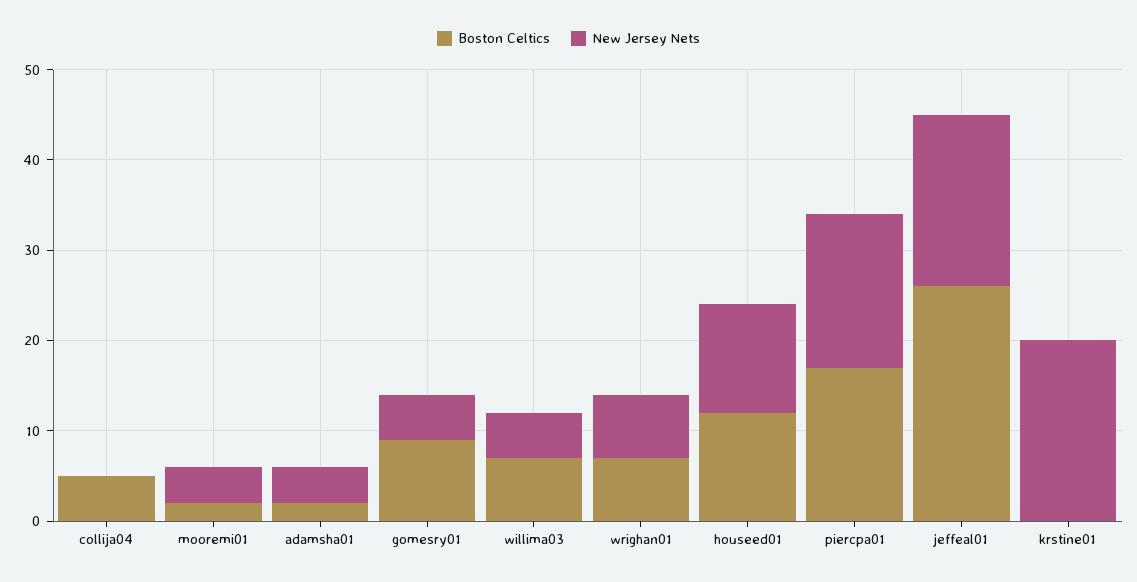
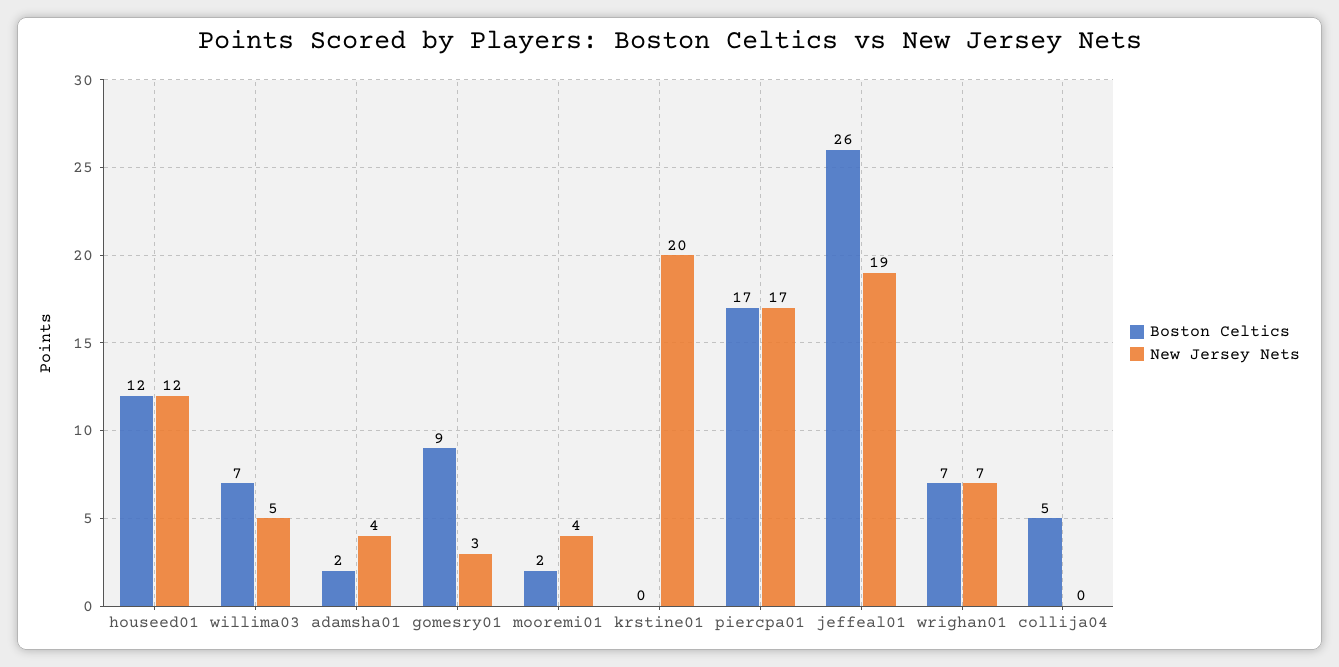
  {
    "Boston Celtics": {
      "collija04": 5,
      "mooremi01": 2,
      "adamsha01": 2,
      "gomesry01": 9,
      "willima03": 7,
      "wrighan01": 7,
      "houseed01": 12,
      "piercpa01": 17,
      "jeffeal01": 26,
      "krstine01": 0
    },
    "New Jersey Nets": {
      "collija04": 0,
      "mooremi01": 4,
      "adamsha01": 4,
-     "gomesry01": 5,
+     "gomesry01": 3,
      "willima03": 5,
      "wrighan01": 7,
      "houseed01": 12,
      "piercpa01": 17,
      "jeffeal01": 19,
      "krstine01": 20
    }
  }

